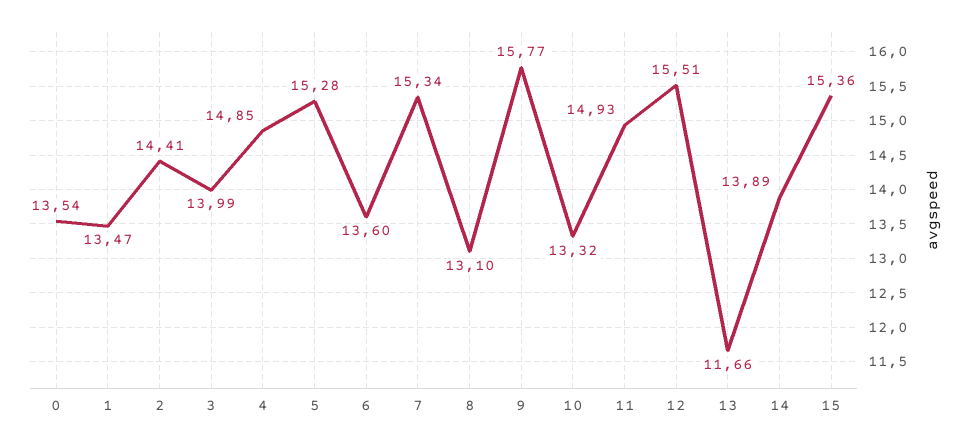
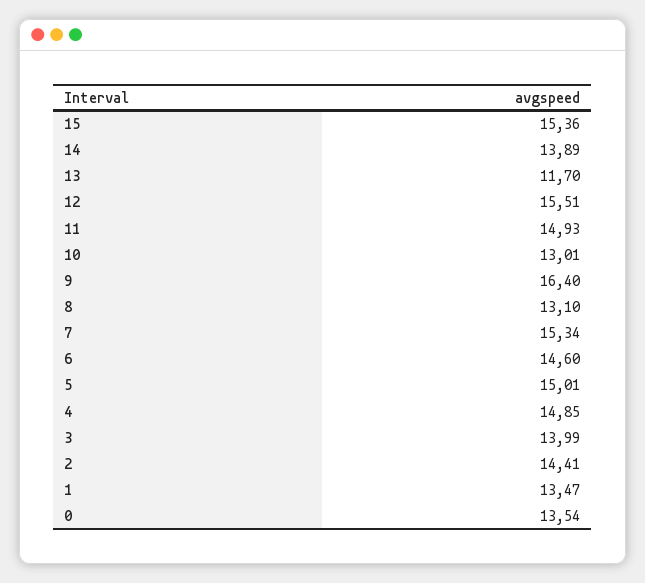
  {
    "0": 13.54,
    "1": 13.47,
    "2": 14.41,
    "3": 13.99,
    "4": 14.85,
-   "5": 15.28,
+   "5": 15.01,
-   "6": 13.6,
+   "6": 14.6,
    "7": 15.34,
    "8": 13.1,
-   "9": 15.77,
+   "9": 16.4,
-   "10": 13.32,
+   "10": 13.01,
    "11": 14.93,
    "12": 15.51,
-   "13": 11.66,
+   "13": 11.7,
    "14": 13.89,
    "15": 15.36
  }

